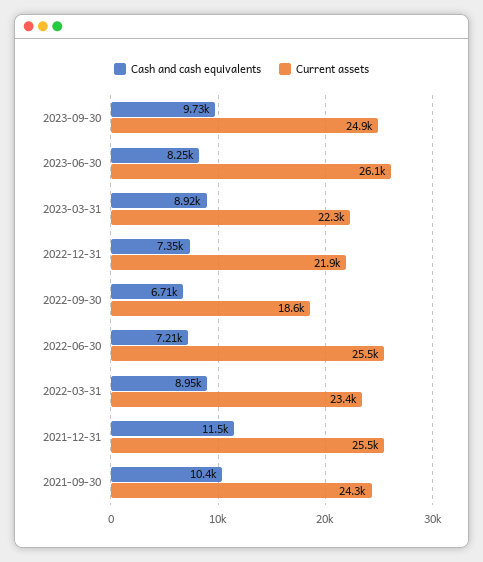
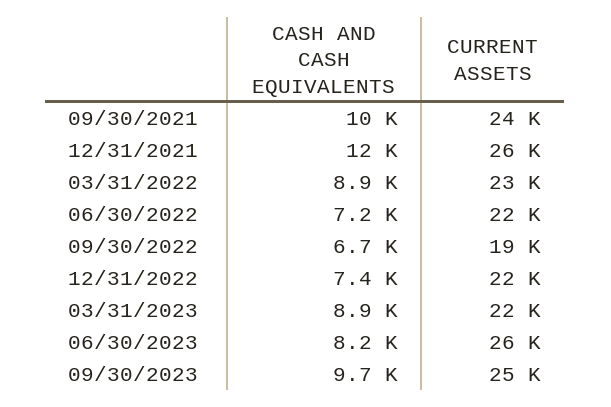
  {
    "Cash and cash equivalents": {
      "2023-09-30": 9730,
      "2023-06-30": 8250,
      "2023-03-31": 8920,
      "2022-12-31": 7350,
      "2022-09-30": 6710,
      "2022-06-30": 7210,
      "2022-03-31": 8950,
      "2021-12-31": 11500,
      "2021-09-30": 10400
    },
    "Current assets": {
      "2023-09-30": 24900,
      "2023-06-30": 26100,
      "2023-03-31": 22300,
      "2022-12-31": 21900,
      "2022-09-30": 18600,
-     "2022-06-30": 25500,
+     "2022-06-30": 22000,
      "2022-03-31": 23400,
      "2021-12-31": 25500,
      "2021-09-30": 24300
    }
  }

